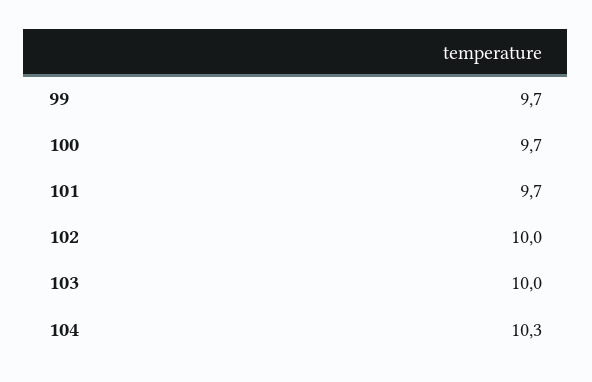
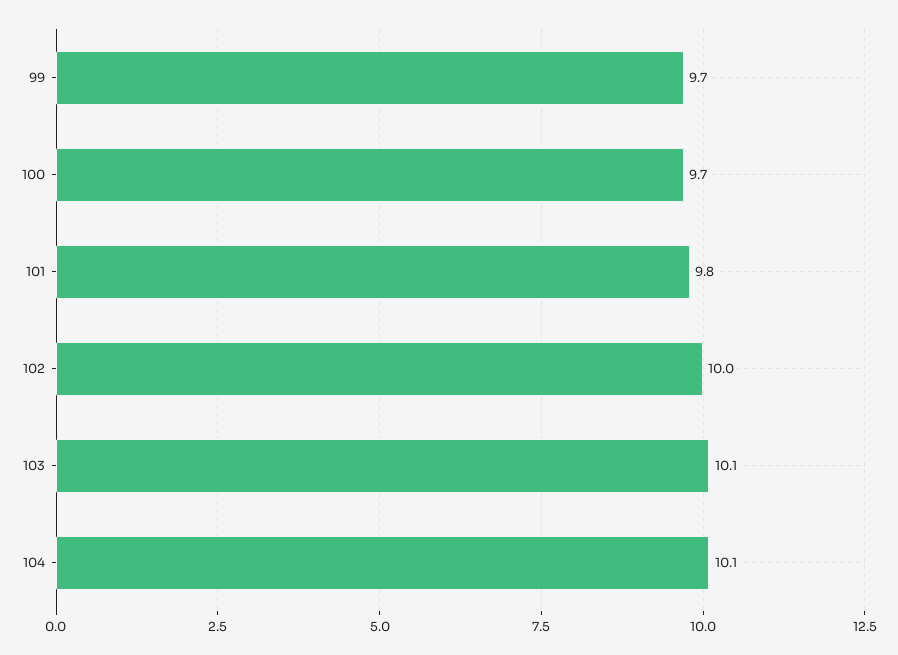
  {
    "99": 9.7,
    "100": 9.7,
-   "101": 9.7,
+   "101": 9.8,
    "102": 10,
-   "103": 10,
+   "103": 10.1,
-   "104": 10.3
+   "104": 10.1
  }

